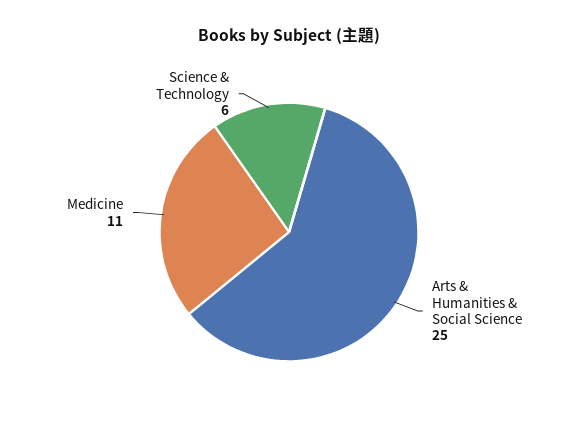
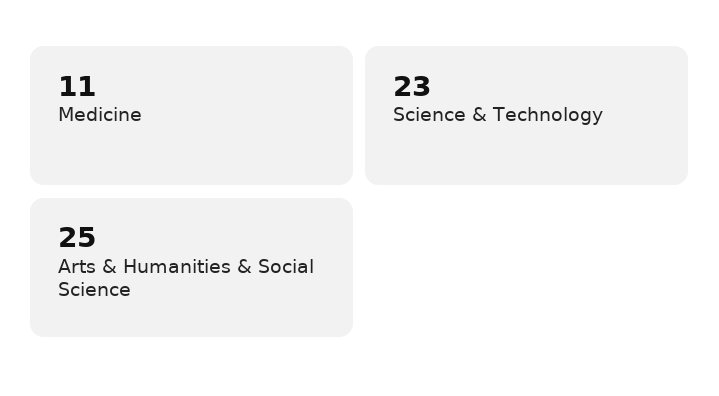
  {
    "Arts & Humanities & Social Science": 25,
    "Medicine": 11,
-   "Science & Technology": 6
+   "Science & Technology": 23
  }

